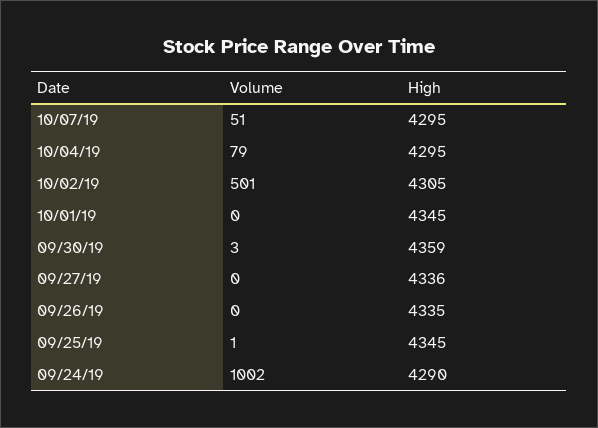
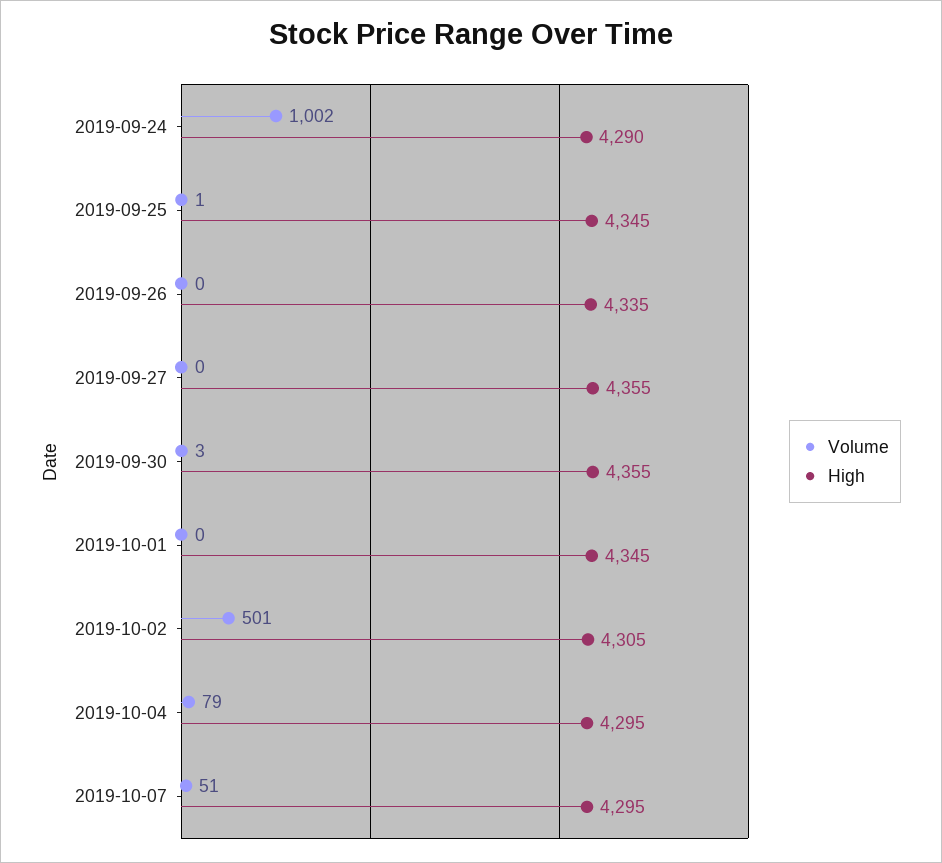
  {
    "Volume": {
      "10/07/19": 51,
      "10/04/19": 79,
      "10/02/19": 501,
      "10/01/19": 0,
      "09/30/19": 3,
      "09/27/19": 0,
      "09/26/19": 0,
      "09/25/19": 1,
      "09/24/19": 1002
    },
    "High": {
      "10/07/19": 4295,
      "10/04/19": 4295,
      "10/02/19": 4305,
      "10/01/19": 4345,
-     "09/30/19": 4359,
+     "09/30/19": 4355,
-     "09/27/19": 4336,
+     "09/27/19": 4355,
      "09/26/19": 4335,
      "09/25/19": 4345,
      "09/24/19": 4290
    }
  }

